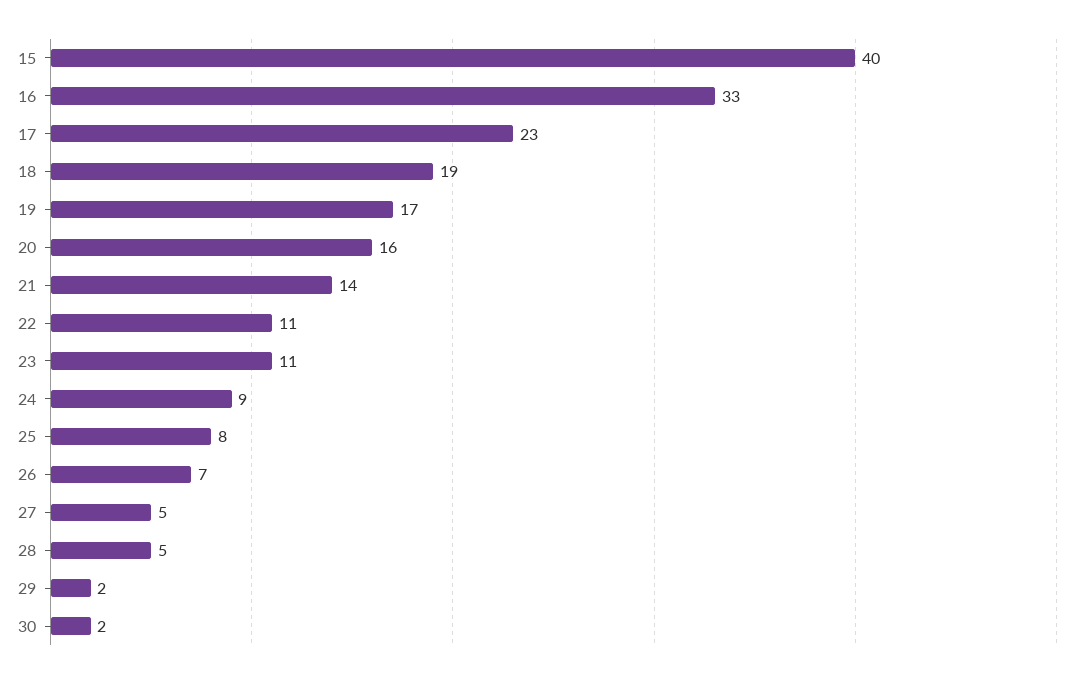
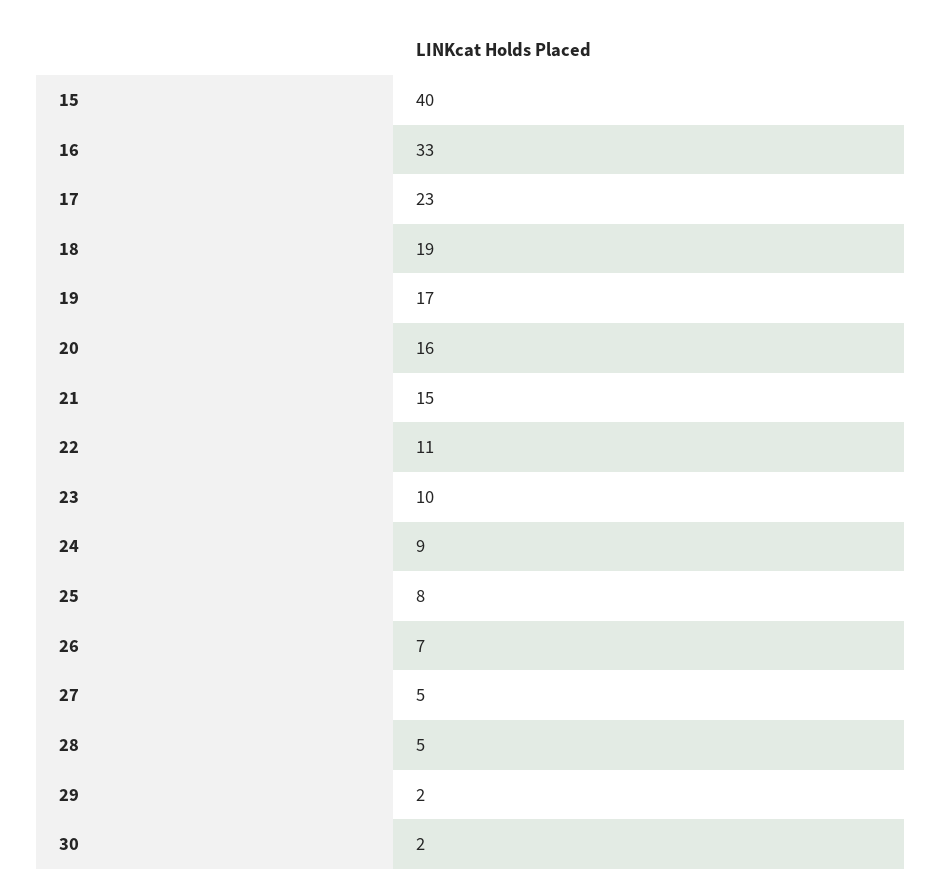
  {
    "15": 40,
    "16": 33,
    "17": 23,
    "18": 19,
    "19": 17,
    "20": 16,
-   "21": 14,
+   "21": 15,
    "22": 11,
-   "23": 11,
+   "23": 10,
    "24": 9,
    "25": 8,
    "26": 7,
    "27": 5,
    "28": 5,
    "29": 2,
    "30": 2
  }

